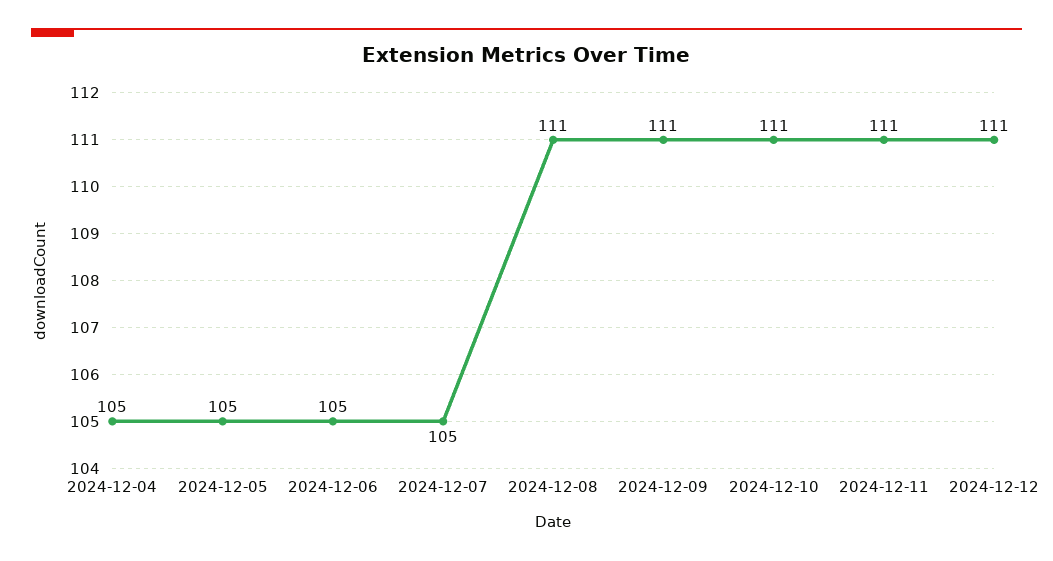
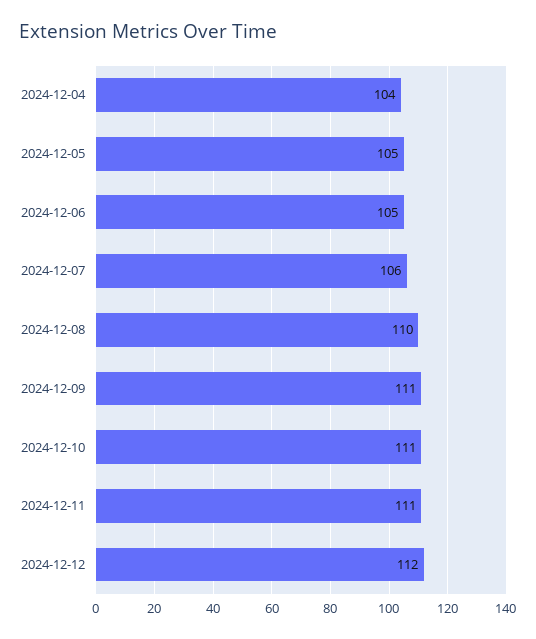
  {
-   "2024-12-04": 105,
+   "2024-12-04": 104,
    "2024-12-05": 105,
    "2024-12-06": 105,
-   "2024-12-07": 105,
+   "2024-12-07": 106,
-   "2024-12-08": 111,
+   "2024-12-08": 110,
    "2024-12-09": 111,
    "2024-12-10": 111,
    "2024-12-11": 111,
-   "2024-12-12": 111
+   "2024-12-12": 112
  }

